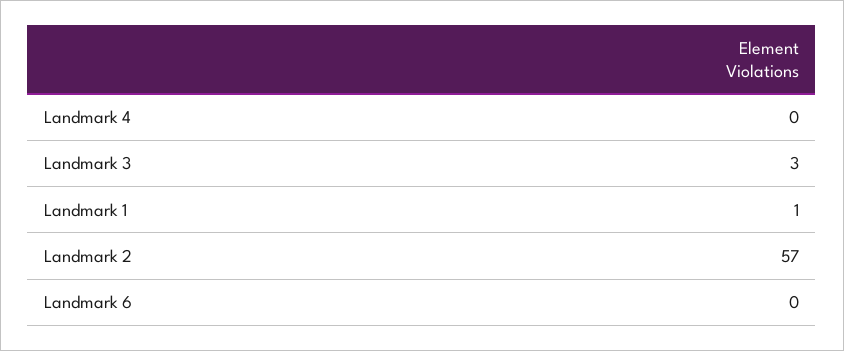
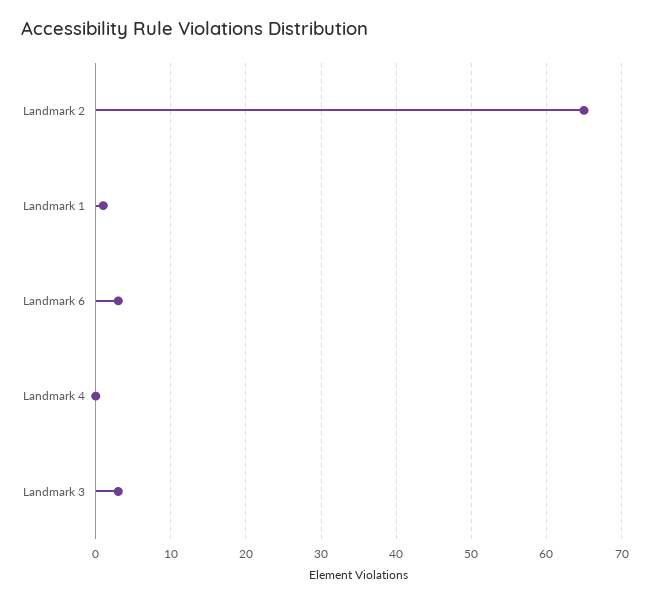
  {
    "Landmark 4": 0,
    "Landmark 3": 3,
    "Landmark 1": 1,
-   "Landmark 2": 57,
+   "Landmark 2": 65,
-   "Landmark 6": 0
+   "Landmark 6": 3
  }

